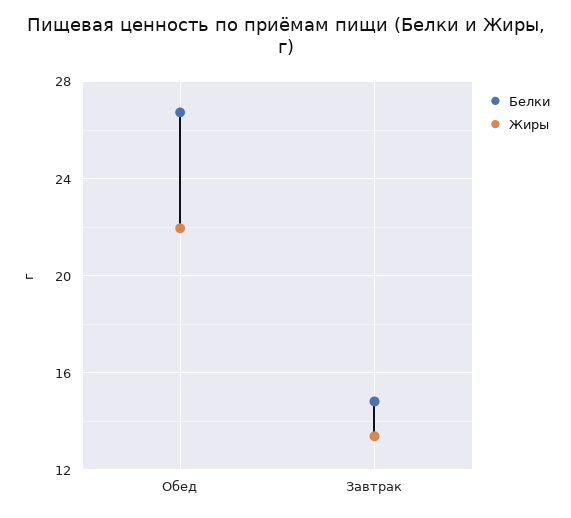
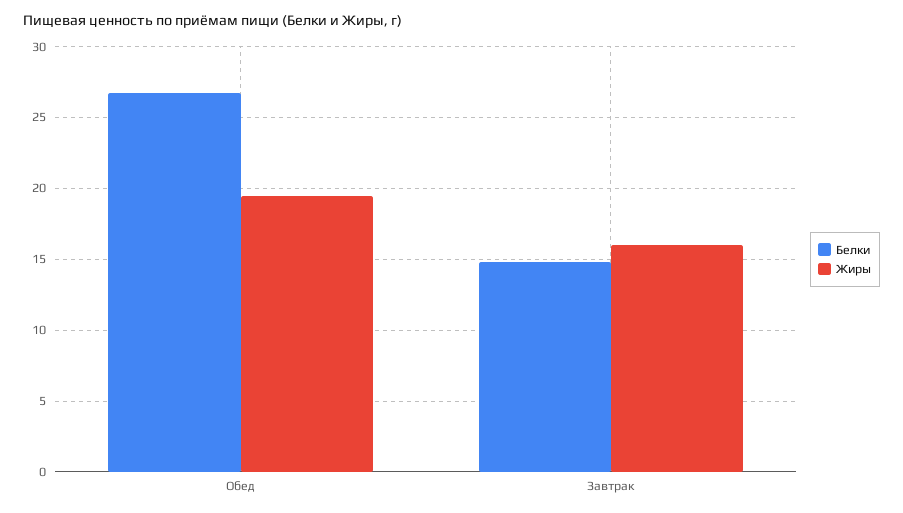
  {
    "Белки": {
      "Обед": 26.5,
      "Завтрак": 15
    },
    "Жиры": {
-     "Обед": 22,
+     "Обед": 19.5,
-     "Завтрак": 13.5
+     "Завтрак": 16
    }
  }

